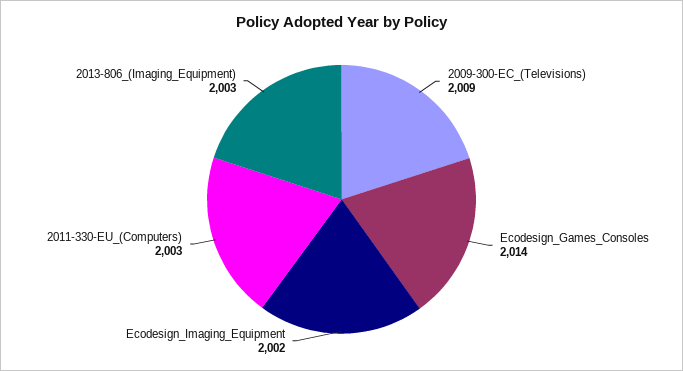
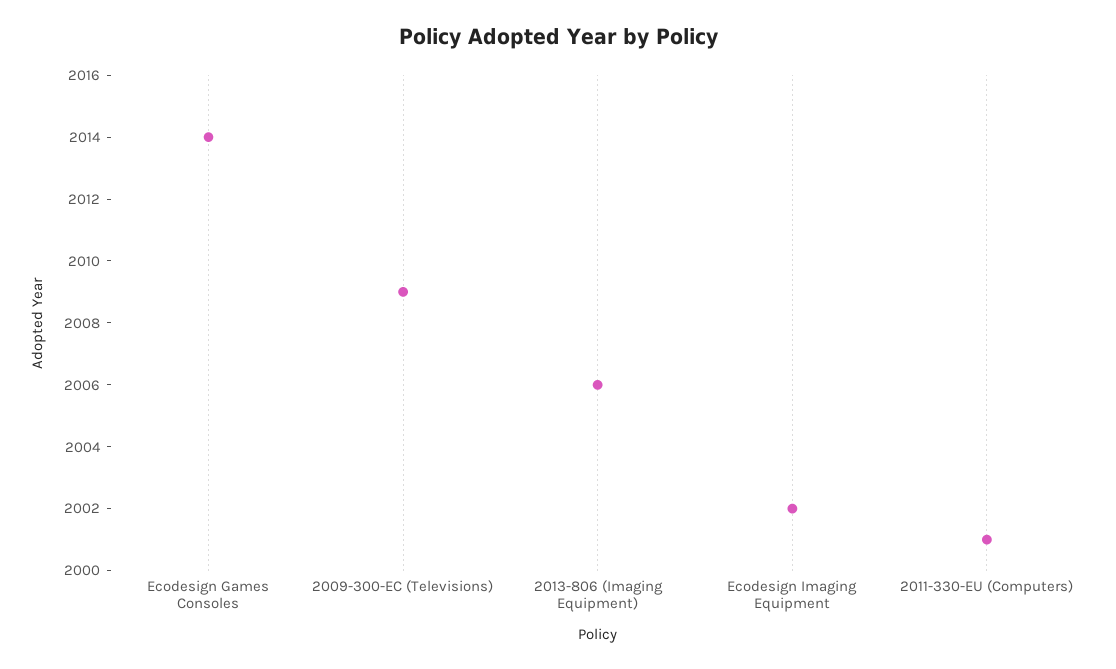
  {
    "2009-300-EC_(Televisions)": 2009,
    "Ecodesign_Games_Consoles": 2014,
    "Ecodesign_Imaging_Equipment": 2002,
-   "2011-330-EU_(Computers)": 2003,
+   "2011-330-EU_(Computers)": 2001,
-   "2013-806_(Imaging_Equipment)": 2003
+   "2013-806_(Imaging_Equipment)": 2006
  }

